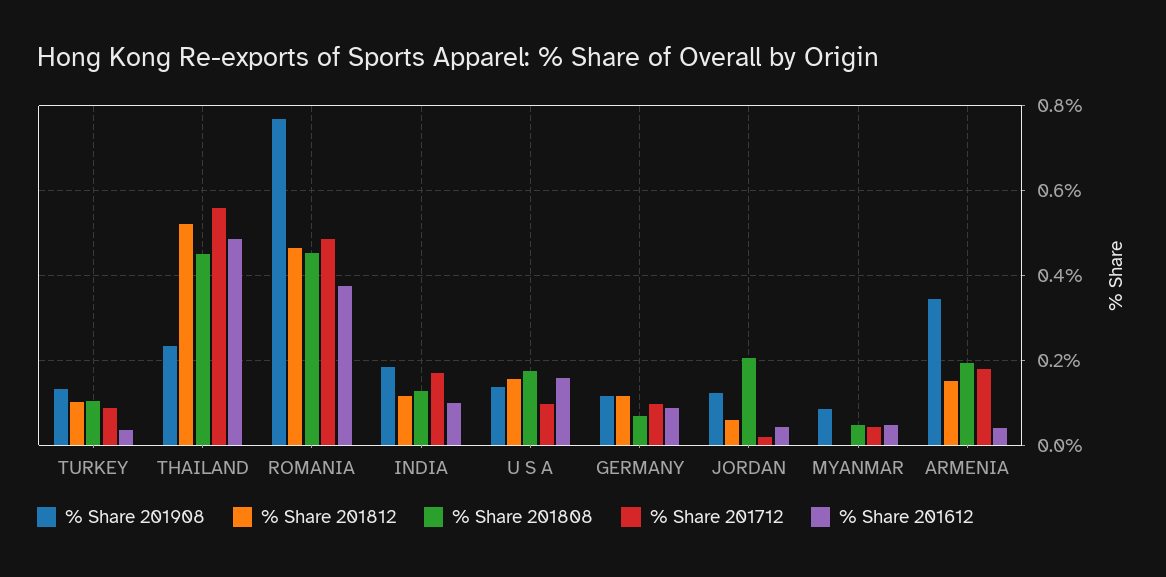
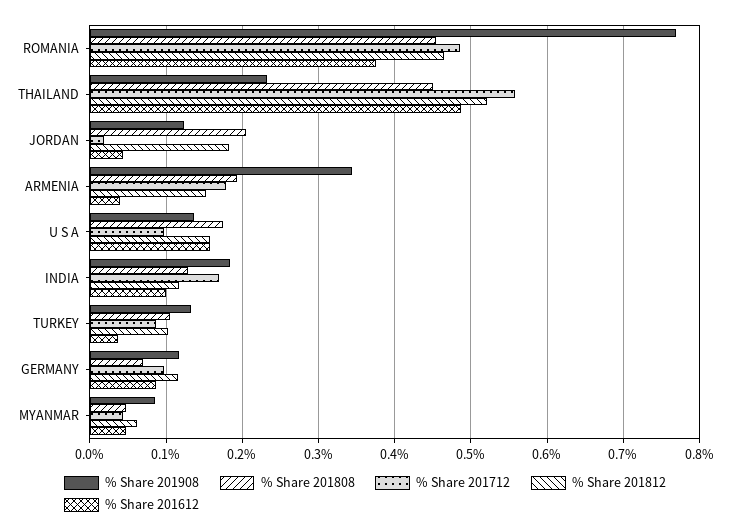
  {
    "% Share 201908": {
      "TURKEY": 0.13,
      "THAILAND": 0.23,
      "ROMANIA": 0.77,
      "INDIA": 0.18,
      "U S A": 0.14,
      "GERMANY": 0.12,
      "JORDAN": 0.12,
      "MYANMAR": 0.09,
      "ARMENIA": 0.34
    },
    "% Share 201812": {
      "TURKEY": 0.1,
      "THAILAND": 0.52,
      "ROMANIA": 0.47,
      "INDIA": 0.12,
      "U S A": 0.16,
      "GERMANY": 0.12,
-     "JORDAN": 0.06,
+     "JORDAN": 0.18,
-     "MYANMAR": 0,
+     "MYANMAR": 0.06,
      "ARMENIA": 0.15
    },
    "% Share 201808": {
      "TURKEY": 0.11,
      "THAILAND": 0.45,
      "ROMANIA": 0.45,
      "INDIA": 0.13,
      "U S A": 0.18,
      "GERMANY": 0.07,
      "JORDAN": 0.21,
      "MYANMAR": 0.05,
      "ARMENIA": 0.19
    },
    "% Share 201712": {
      "TURKEY": 0.09,
      "THAILAND": 0.56,
      "ROMANIA": 0.49,
      "INDIA": 0.17,
      "U S A": 0.1,
      "GERMANY": 0.1,
      "JORDAN": 0.02,
      "MYANMAR": 0.04,
      "ARMENIA": 0.18
    },
    "% Share 201612": {
      "TURKEY": 0.04,
      "THAILAND": 0.49,
      "ROMANIA": 0.38,
      "INDIA": 0.1,
      "U S A": 0.16,
      "GERMANY": 0.09,
      "JORDAN": 0.04,
      "MYANMAR": 0.05,
      "ARMENIA": 0.04
    }
  }

